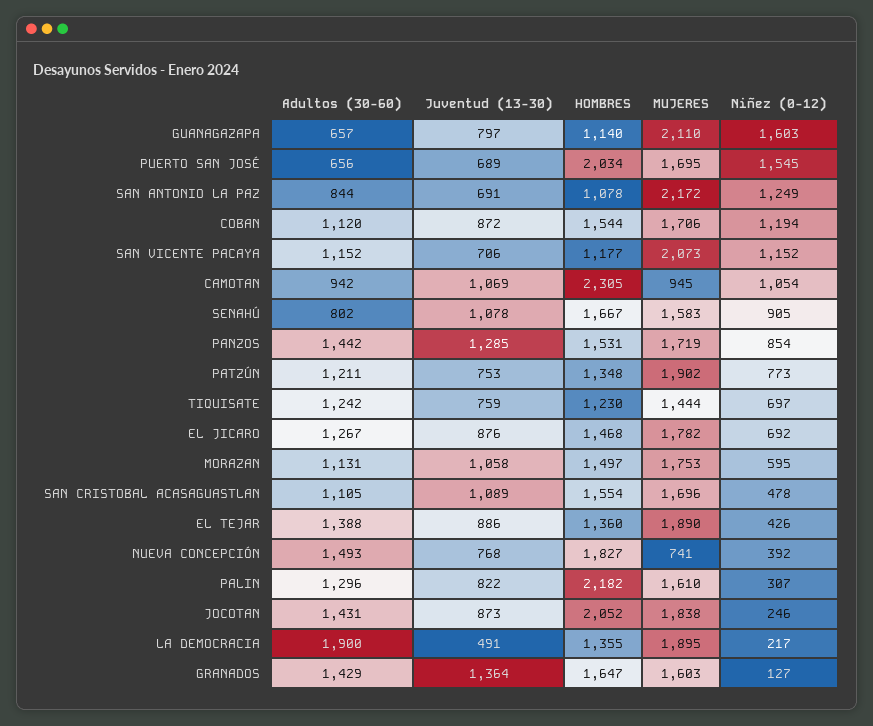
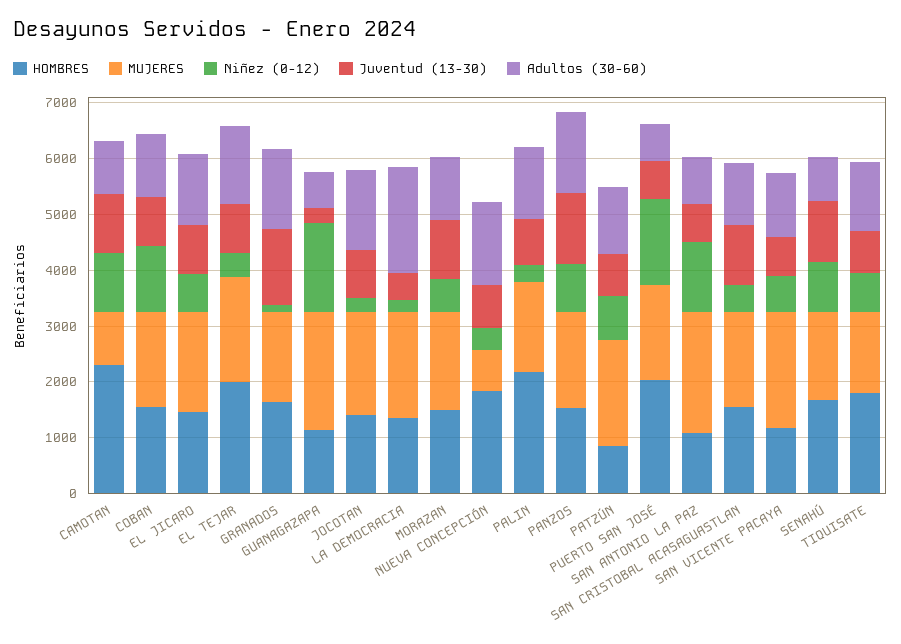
  {
    "Adultos (30-60)": {
      "GUANAGAZAPA": 657,
      "PUERTO SAN JOSÉ": 656,
      "SAN ANTONIO LA PAZ": 844,
      "COBAN": 1120,
      "SAN VICENTE PACAYA": 1152,
      "CAMOTAN": 942,
      "SENAHÚ": 802,
      "PANZOS": 1442,
      "PATZÚN": 1211,
      "TIQUISATE": 1242,
      "EL JICARO": 1267,
      "MORAZAN": 1131,
      "SAN CRISTOBAL ACASAGUASTLAN": 1105,
      "EL TEJAR": 1388,
      "NUEVA CONCEPCIÓN": 1493,
      "PALIN": 1296,
      "JOCOTAN": 1431,
      "LA DEMOCRACIA": 1900,
      "GRANADOS": 1429
    },
    "Juventud (13-30)": {
-     "GUANAGAZAPA": 797,
+     "GUANAGAZAPA": 200,
      "PUERTO SAN JOSÉ": 689,
      "SAN ANTONIO LA PAZ": 691,
      "COBAN": 872,
      "SAN VICENTE PACAYA": 706,
      "CAMOTAN": 1069,
      "SENAHÚ": 1078,
      "PANZOS": 1285,
      "PATZÚN": 753,
      "TIQUISATE": 759,
      "EL JICARO": 876,
      "MORAZAN": 1058,
      "SAN CRISTOBAL ACASAGUASTLAN": 1089,
      "EL TEJAR": 886,
      "NUEVA CONCEPCIÓN": 768,
      "PALIN": 822,
      "JOCOTAN": 873,
      "LA DEMOCRACIA": 491,
      "GRANADOS": 1364
    },
    "HOMBRES": {
      "GUANAGAZAPA": 1140,
      "PUERTO SAN JOSÉ": 2034,
      "SAN ANTONIO LA PAZ": 1078,
      "COBAN": 1544,
      "SAN VICENTE PACAYA": 1177,
      "CAMOTAN": 2305,
      "SENAHÚ": 1667,
      "PANZOS": 1531,
-     "PATZÚN": 1348,
+     "PATZÚN": 800,
-     "TIQUISATE": 1230,
+     "TIQUISATE": 1800,
      "EL JICARO": 1468,
      "MORAZAN": 1497,
      "SAN CRISTOBAL ACASAGUASTLAN": 1554,
-     "EL TEJAR": 1360,
+     "EL TEJAR": 2000,
      "NUEVA CONCEPCIÓN": 1827,
      "PALIN": 2182,
-     "JOCOTAN": 2052,
+     "JOCOTAN": 1400,
      "LA DEMOCRACIA": 1355,
      "GRANADOS": 1647
    },
    "MUJERES": {
      "GUANAGAZAPA": 2110,
      "PUERTO SAN JOSÉ": 1695,
      "SAN ANTONIO LA PAZ": 2172,
      "COBAN": 1706,
      "SAN VICENTE PACAYA": 2073,
      "CAMOTAN": 945,
      "SENAHÚ": 1583,
      "PANZOS": 1719,
      "PATZÚN": 1902,
      "TIQUISATE": 1444,
      "EL JICARO": 1782,
      "MORAZAN": 1753,
      "SAN CRISTOBAL ACASAGUASTLAN": 1696,
      "EL TEJAR": 1890,
      "NUEVA CONCEPCIÓN": 741,
      "PALIN": 1610,
      "JOCOTAN": 1838,
      "LA DEMOCRACIA": 1895,
      "GRANADOS": 1603
    },
    "Niñez (0-12)": {
      "GUANAGAZAPA": 1603,
      "PUERTO SAN JOSÉ": 1545,
      "SAN ANTONIO LA PAZ": 1249,
      "COBAN": 1194,
-     "SAN VICENTE PACAYA": 1152,
+     "SAN VICENTE PACAYA": 600,
      "CAMOTAN": 1054,
      "SENAHÚ": 905,
      "PANZOS": 854,
      "PATZÚN": 773,
      "TIQUISATE": 697,
      "EL JICARO": 692,
      "MORAZAN": 595,
      "SAN CRISTOBAL ACASAGUASTLAN": 478,
      "EL TEJAR": 426,
      "NUEVA CONCEPCIÓN": 392,
      "PALIN": 307,
      "JOCOTAN": 246,
      "LA DEMOCRACIA": 217,
      "GRANADOS": 127
    }
  }

